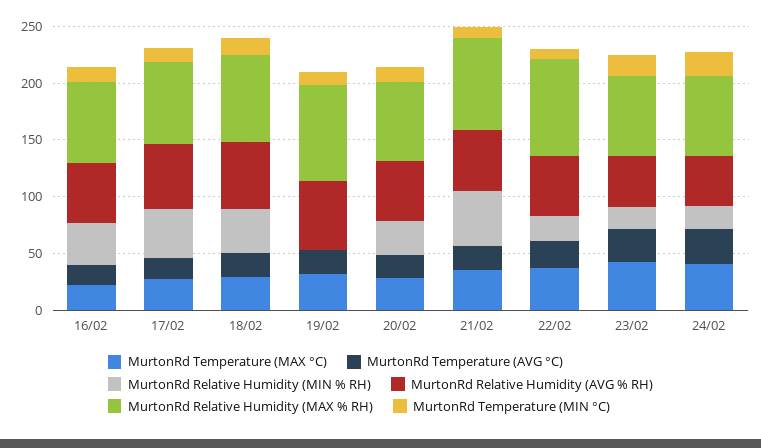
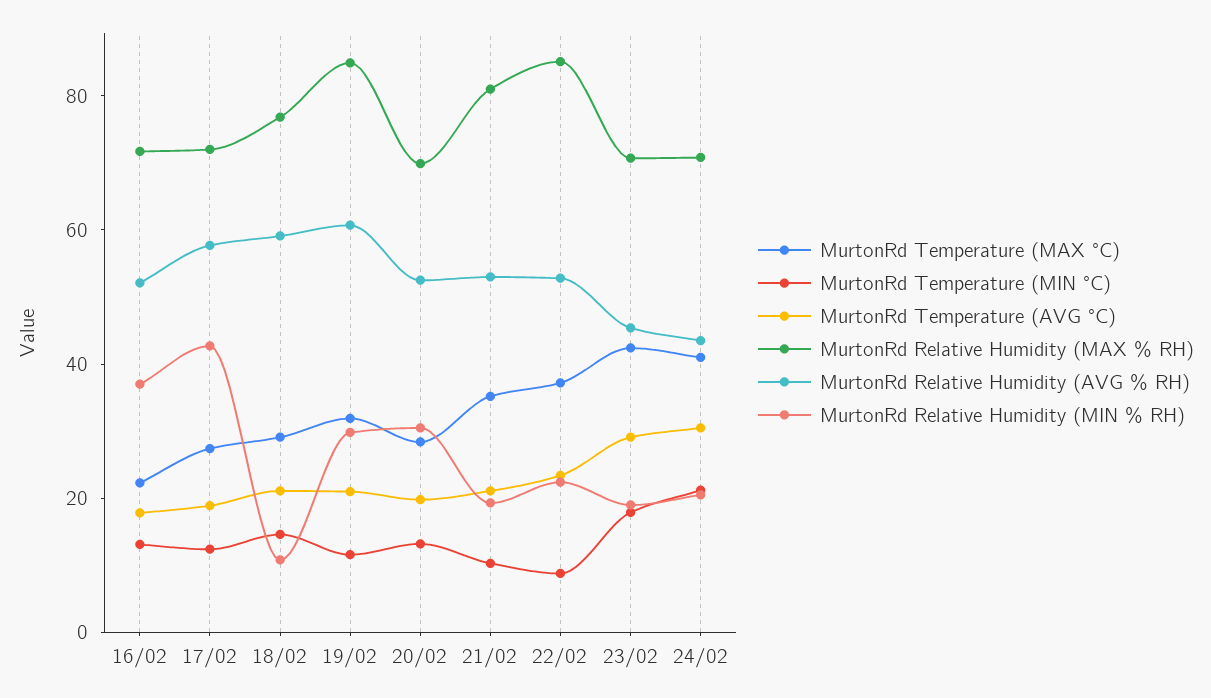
  {
    "MurtonRd Temperature (MAX °C)": {
      "16/02": 20,
      "17/02": 25,
      "18/02": 30,
      "19/02": 30,
      "20/02": 30,
      "21/02": 35,
      "22/02": 35,
      "23/02": 40,
      "24/02": 40
    },
    "MurtonRd Temperature (AVG °C)": {
      "16/02": 20,
      "17/02": 20,
      "18/02": 20,
      "19/02": 20,
      "20/02": 20,
      "21/02": 20,
      "22/02": 25,
      "23/02": 30,
      "24/02": 30
    },
    "MurtonRd Relative Humidity (MIN % RH)": {
      "16/02": 35,
      "17/02": 45,
-     "18/02": 40,
+     "18/02": 10,
-     "19/02": 0,
+     "19/02": 30,
      "20/02": 30,
-     "21/02": 50,
+     "21/02": 20,
      "22/02": 20,
      "23/02": 20,
      "24/02": 20
    },
    "MurtonRd Relative Humidity (AVG % RH)": {
      "16/02": 50,
      "17/02": 60,
      "18/02": 60,
      "19/02": 60,
      "20/02": 55,
      "21/02": 55,
      "22/02": 55,
      "23/02": 45,
      "24/02": 45
    },
    "MurtonRd Relative Humidity (MAX % RH)": {
      "16/02": 70,
      "17/02": 70,
      "18/02": 75,
      "19/02": 85,
      "20/02": 70,
      "21/02": 80,
      "22/02": 85,
      "23/02": 70,
      "24/02": 70
    },
    "MurtonRd Temperature (MIN °C)": {
      "16/02": 15,
      "17/02": 10,
      "18/02": 15,
      "19/02": 10,
      "20/02": 15,
      "21/02": 10,
      "22/02": 10,
      "23/02": 20,
      "24/02": 20
    }
  }

